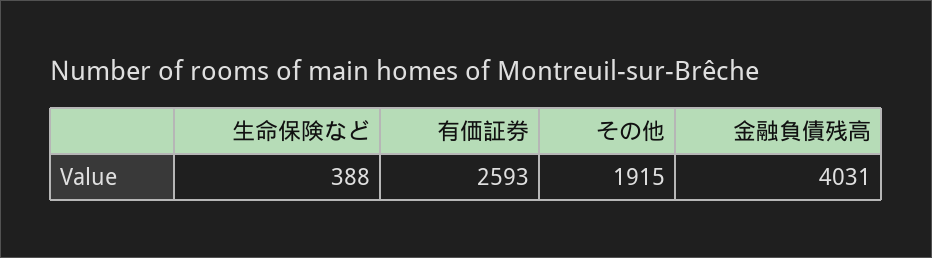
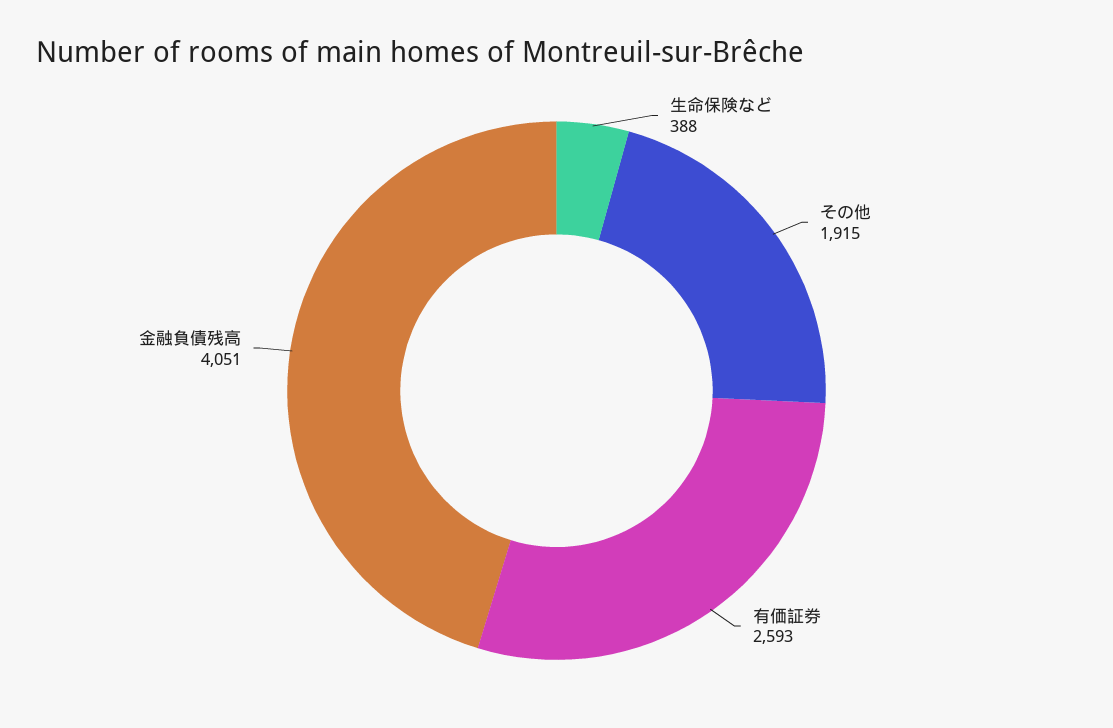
  {
    "生命保険など": 388,
    "有価証券": 2593,
    "その他": 1915,
-   "金融負債残高": 4031
+   "金融負債残高": 4051
  }

